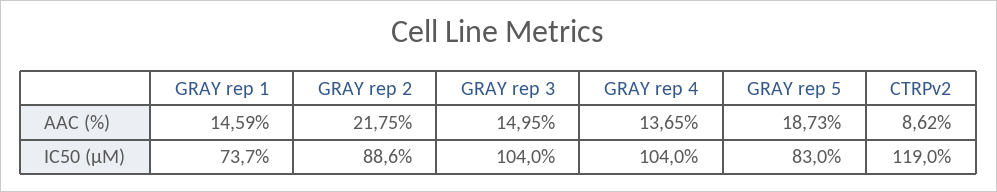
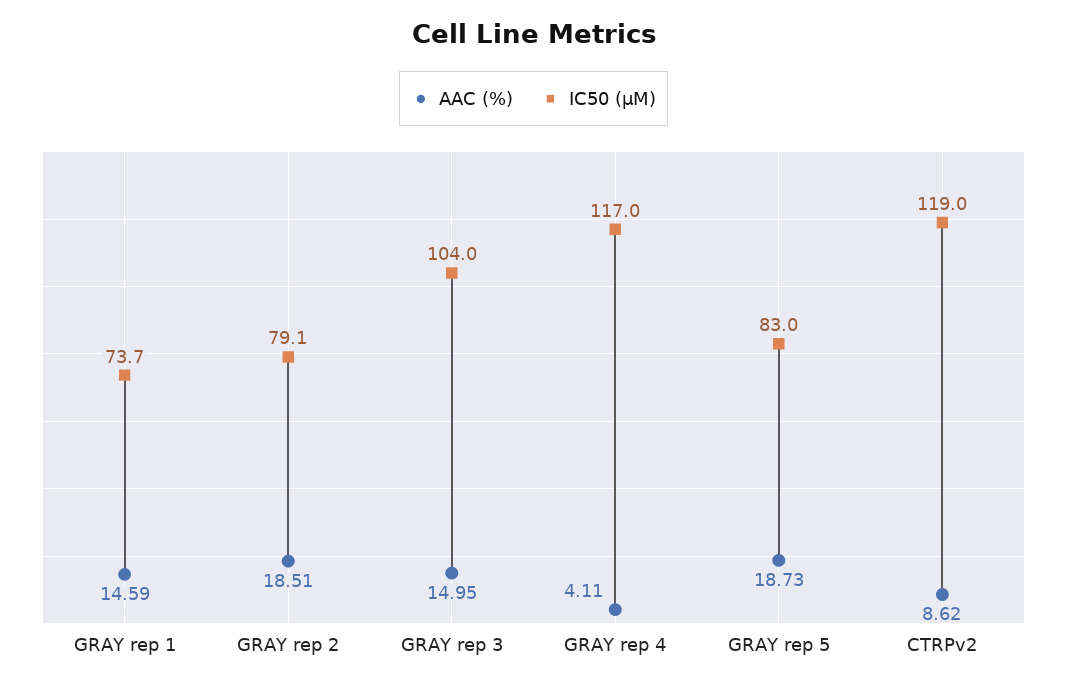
  {
    "AAC (%)": {
      "GRAY rep 1": 14.59,
-     "GRAY rep 2": 21.75,
+     "GRAY rep 2": 18.51,
      "GRAY rep 3": 14.95,
-     "GRAY rep 4": 13.65,
+     "GRAY rep 4": 4.11,
      "GRAY rep 5": 18.73,
      "CTRPv2": 8.62
    },
    "IC50 (µM)": {
      "GRAY rep 1": 73.7,
-     "GRAY rep 2": 88.6,
+     "GRAY rep 2": 79.1,
      "GRAY rep 3": 104,
-     "GRAY rep 4": 104,
+     "GRAY rep 4": 117,
      "GRAY rep 5": 83,
      "CTRPv2": 119
    }
  }

